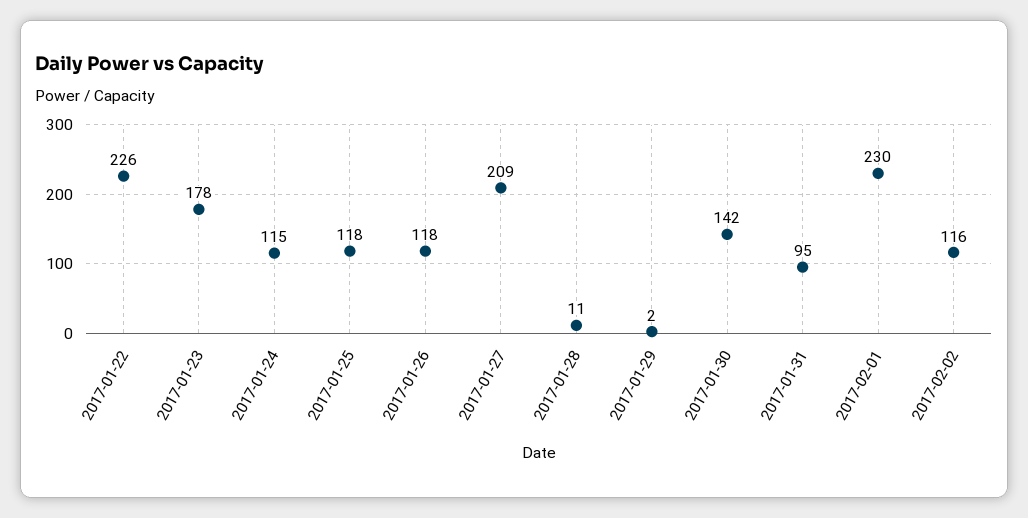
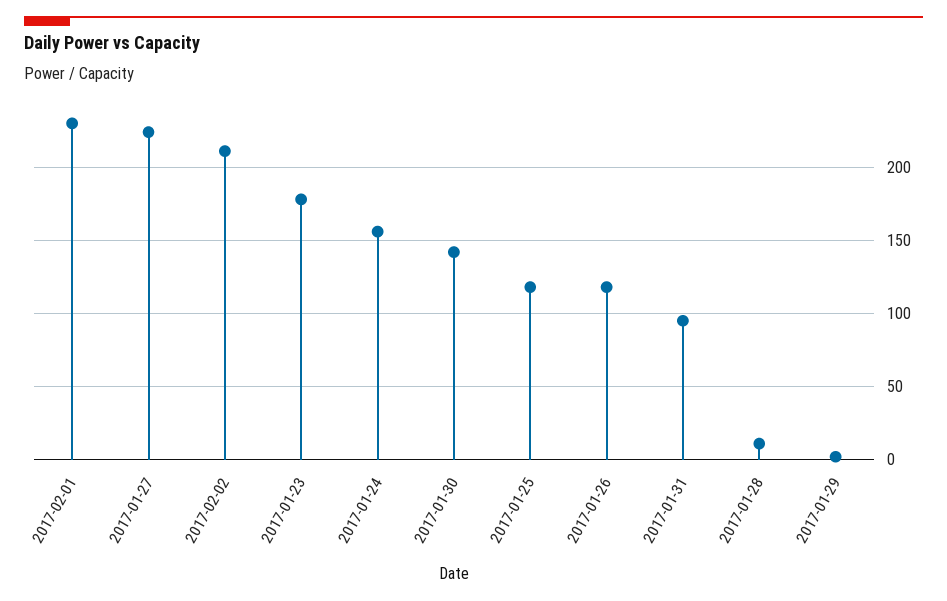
  {
-   "2017-01-22": 226,
    "2017-01-23": 178,
-   "2017-01-24": 115,
+   "2017-01-24": 155,
    "2017-01-25": 118,
    "2017-01-26": 118,
-   "2017-01-27": 209,
+   "2017-01-27": 225,
    "2017-01-28": 11,
    "2017-01-29": 2,
    "2017-01-30": 142,
    "2017-01-31": 95,
    "2017-02-01": 230,
-   "2017-02-02": 116
+   "2017-02-02": 210
  }

